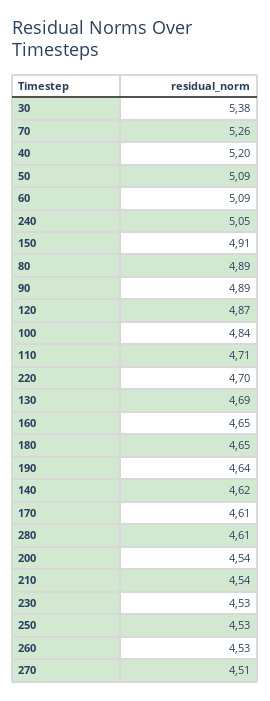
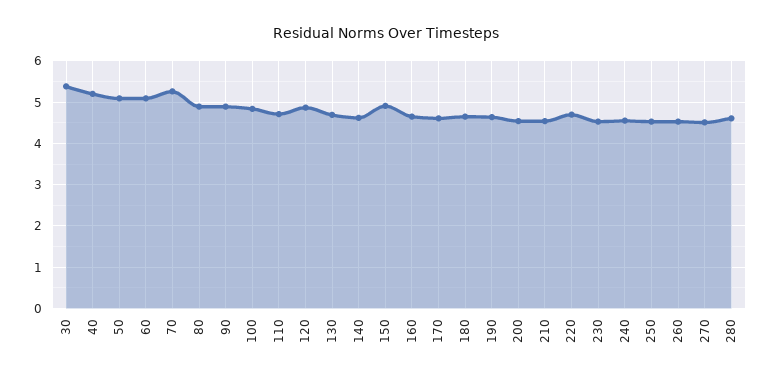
  {
    "30": 5.38,
    "70": 5.26,
    "40": 5.2,
    "50": 5.09,
    "60": 5.09,
-   "240": 5.05,
+   "240": 4.6,
    "150": 4.91,
    "80": 4.89,
    "90": 4.89,
    "120": 4.87,
    "100": 4.84,
    "110": 4.71,
    "220": 4.7,
    "130": 4.69,
    "160": 4.65,
    "180": 4.65,
    "190": 4.64,
    "140": 4.62,
    "170": 4.61,
    "280": 4.61,
    "200": 4.54,
    "210": 4.54,
    "230": 4.53,
    "250": 4.53,
    "260": 4.53,
    "270": 4.51
  }

